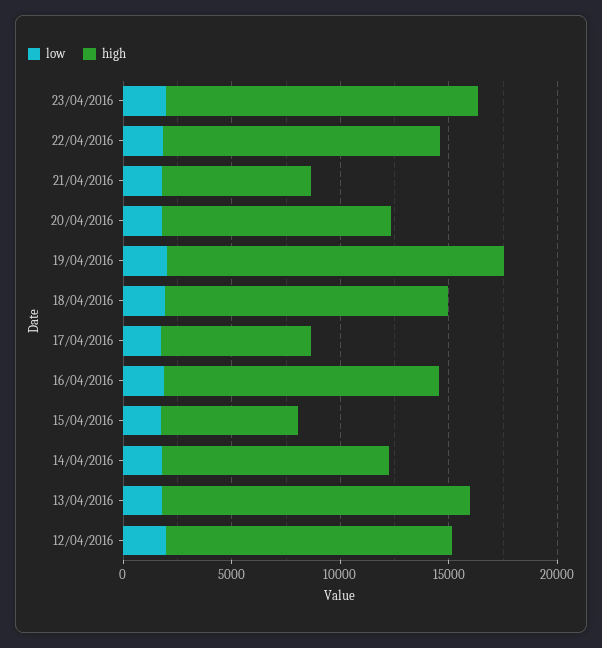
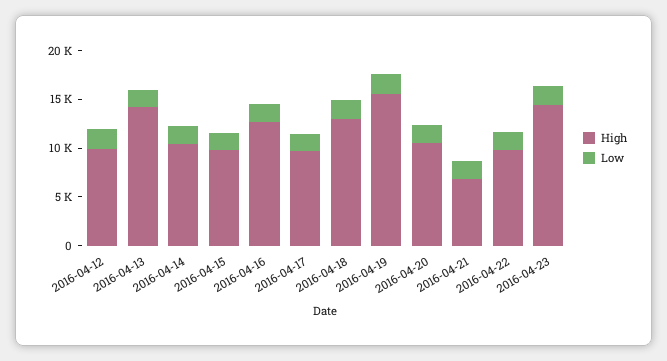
  {
    "low": {
      "23/04/2016": 2000,
      "22/04/2016": 2000,
      "21/04/2016": 2000,
      "20/04/2016": 2000,
      "19/04/2016": 2000,
      "18/04/2016": 2000,
      "17/04/2016": 2000,
      "16/04/2016": 2000,
      "15/04/2016": 2000,
      "14/04/2016": 2000,
      "13/04/2016": 2000,
      "12/04/2016": 2000
    },
    "high": {
      "23/04/2016": 14000,
-     "22/04/2016": 13000,
+     "22/04/2016": 10000,
      "21/04/2016": 7000,
      "20/04/2016": 11000,
      "19/04/2016": 16000,
      "18/04/2016": 13000,
-     "17/04/2016": 7000,
+     "17/04/2016": 10000,
      "16/04/2016": 13000,
-     "15/04/2016": 6000,
+     "15/04/2016": 10000,
      "14/04/2016": 10000,
      "13/04/2016": 14000,
-     "12/04/2016": 13000
+     "12/04/2016": 10000
    }
  }

